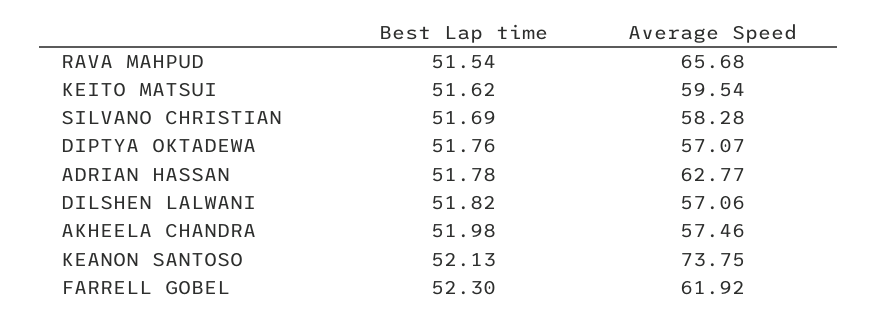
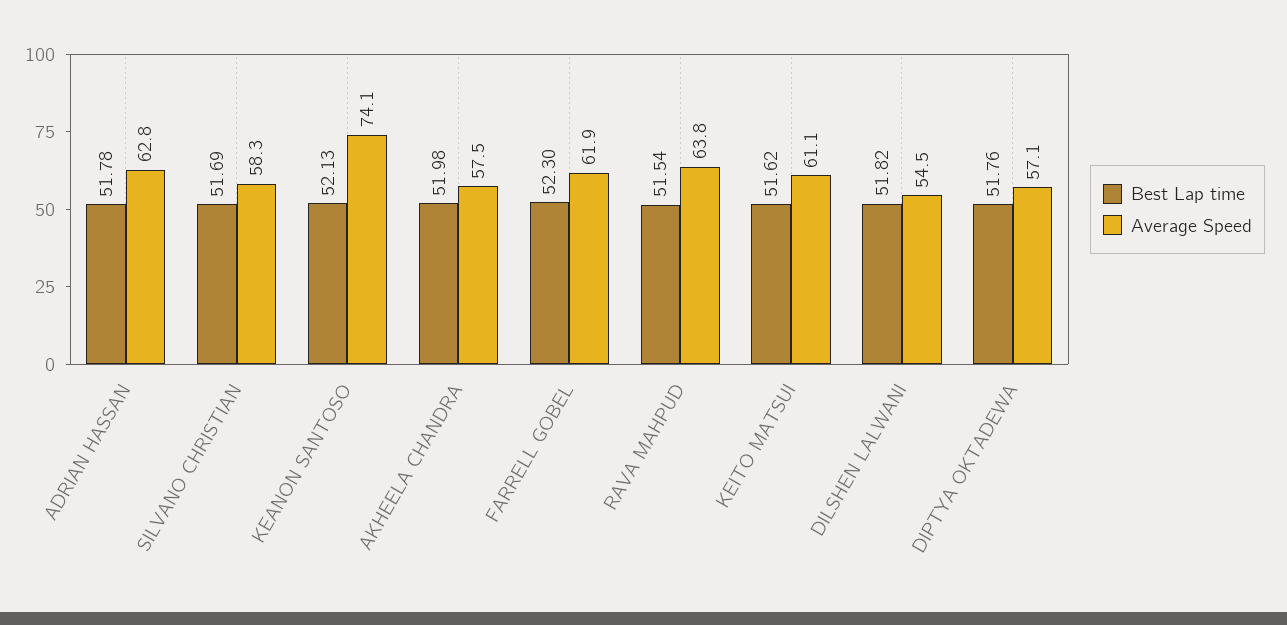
  {
    "Best Lap time": {
      "RAVA MAHPUD": 51.54,
      "KEITO MATSUI": 51.62,
      "SILVANO CHRISTIAN": 51.69,
      "DIPTYA OKTADEWA": 51.76,
      "ADRIAN HASSAN": 51.78,
      "DILSHEN LALWANI": 51.82,
      "AKHEELA CHANDRA": 51.98,
      "KEANON SANTOSO": 52.13,
      "FARRELL GOBEL": 52.3
    },
    "Average Speed": {
-     "RAVA MAHPUD": 65.68,
+     "RAVA MAHPUD": 63.8,
-     "KEITO MATSUI": 59.54,
+     "KEITO MATSUI": 61.1,
      "SILVANO CHRISTIAN": 58.28,
      "DIPTYA OKTADEWA": 57.07,
      "ADRIAN HASSAN": 62.77,
-     "DILSHEN LALWANI": 57.06,
+     "DILSHEN LALWANI": 54.5,
      "AKHEELA CHANDRA": 57.46,
-     "KEANON SANTOSO": 73.75,
+     "KEANON SANTOSO": 74.1,
      "FARRELL GOBEL": 61.92
    }
  }

